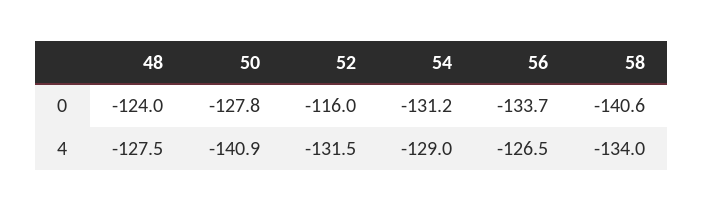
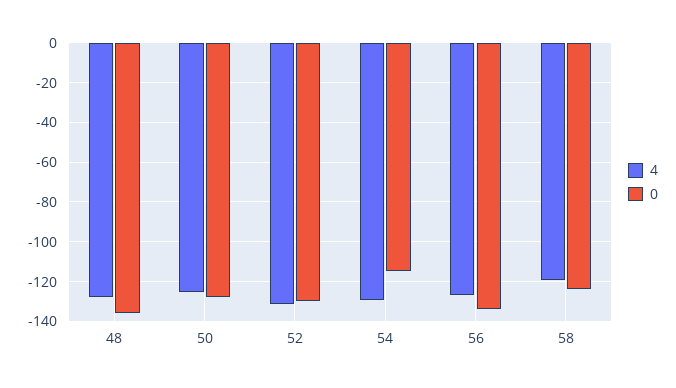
  {
    "0": {
-     "48": -124,
+     "48": -135,
      "50": -127.8,
-     "52": -116,
+     "52": -130,
-     "54": -131.2,
+     "54": -115,
      "56": -133.7,
-     "58": -140.6
+     "58": -125
    },
    "4": {
      "48": -127.5,
-     "50": -140.9,
+     "50": -125,
      "52": -131.5,
      "54": -129,
      "56": -126.5,
-     "58": -134
+     "58": -120
    }
  }

